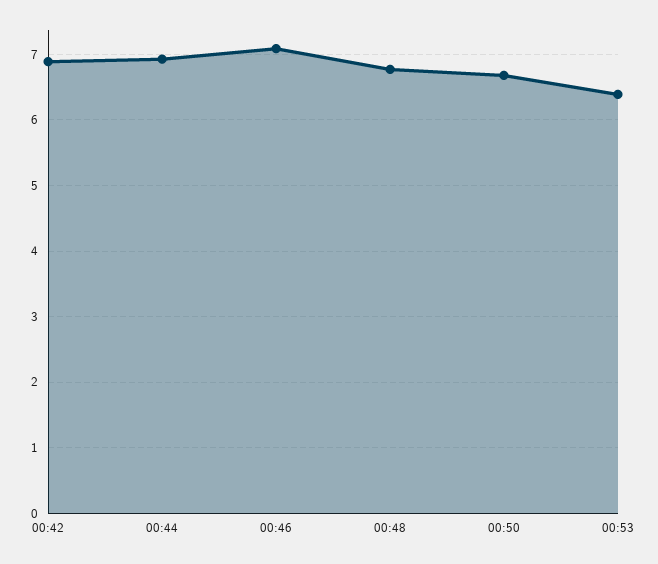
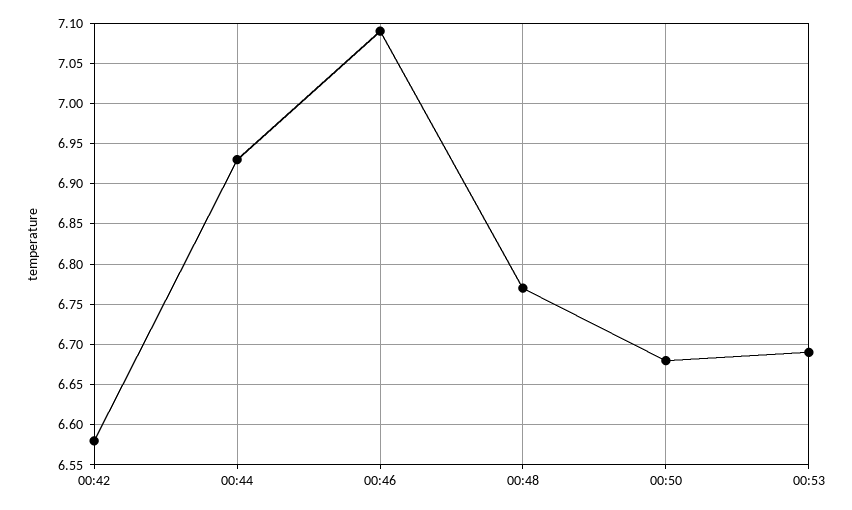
  {
-   "00:42": 6.9,
+   "00:42": 6.58,
    "00:44": 6.93,
    "00:46": 7.09,
    "00:48": 6.77,
    "00:50": 6.68,
-   "00:53": 6.4
+   "00:53": 6.69
  }

